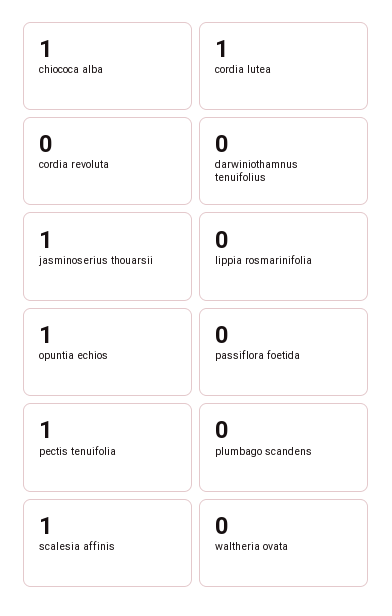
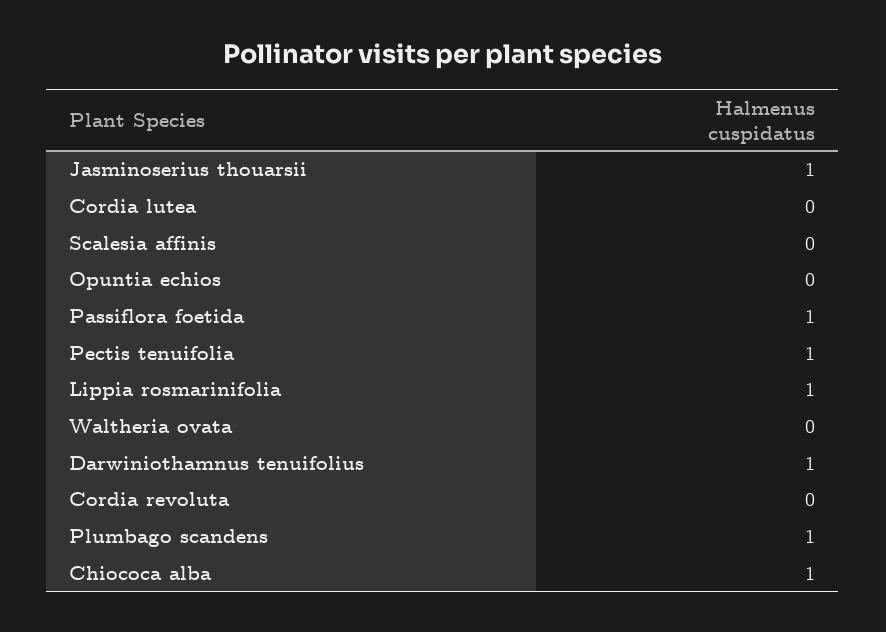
  {
    "chiococa alba": 1,
-   "cordia lutea": 1,
+   "cordia lutea": 0,
    "cordia revoluta": 0,
-   "darwiniothamnus tenuifolius": 0,
+   "darwiniothamnus tenuifolius": 1,
    "jasminoserius thouarsii": 1,
-   "lippia rosmarinifolia": 0,
+   "lippia rosmarinifolia": 1,
-   "opuntia echios": 1,
+   "opuntia echios": 0,
-   "passiflora foetida": 0,
+   "passiflora foetida": 1,
    "pectis tenuifolia": 1,
-   "plumbago scandens": 0,
+   "plumbago scandens": 1,
-   "scalesia affinis": 1,
+   "scalesia affinis": 0,
    "waltheria ovata": 0
  }

